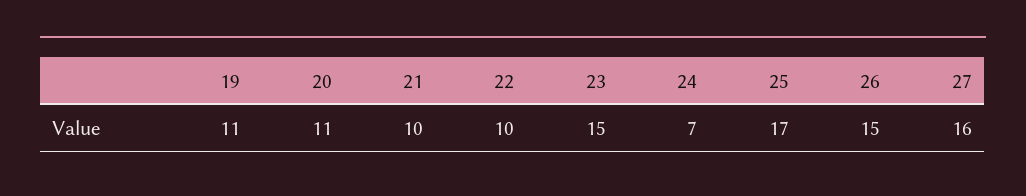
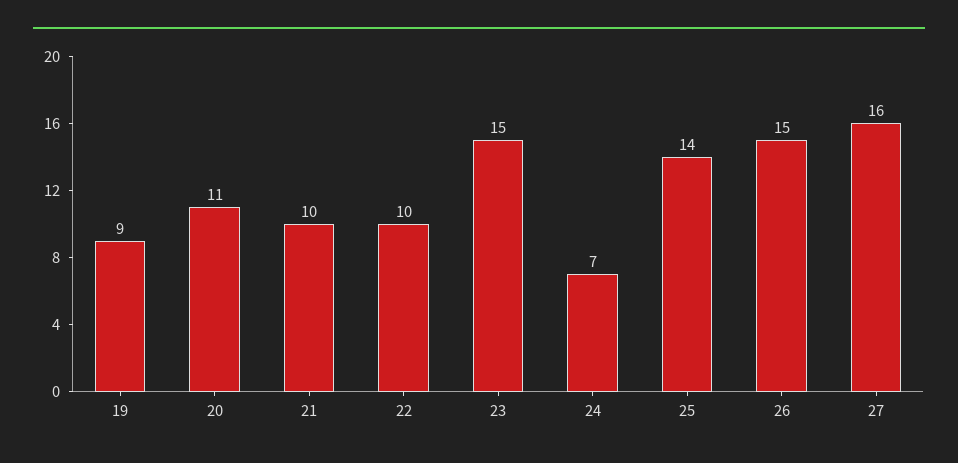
  {
-   "19": 11,
+   "19": 9,
    "20": 11,
    "21": 10,
    "22": 10,
    "23": 15,
    "24": 7,
-   "25": 17,
+   "25": 14,
    "26": 15,
    "27": 16
  }

